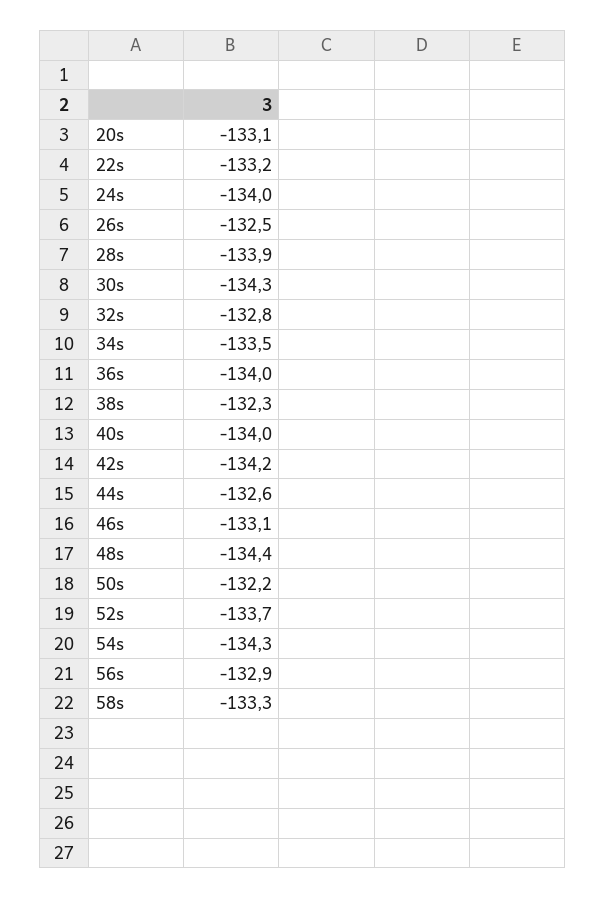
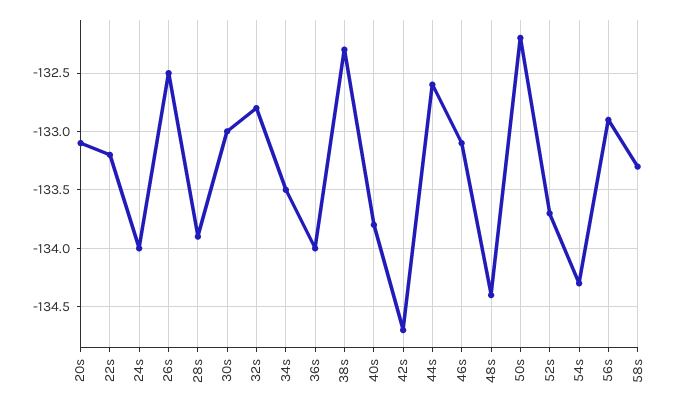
  {
    "20s": -133.1,
    "22s": -133.2,
    "24s": -134,
    "26s": -132.5,
    "28s": -133.9,
-   "30s": -134.3,
+   "30s": -133,
    "32s": -132.8,
    "34s": -133.5,
    "36s": -134,
    "38s": -132.3,
-   "40s": -134,
+   "40s": -133.8,
-   "42s": -134.2,
+   "42s": -134.7,
    "44s": -132.6,
    "46s": -133.1,
    "48s": -134.4,
    "50s": -132.2,
    "52s": -133.7,
    "54s": -134.3,
    "56s": -132.9,
    "58s": -133.3
  }

